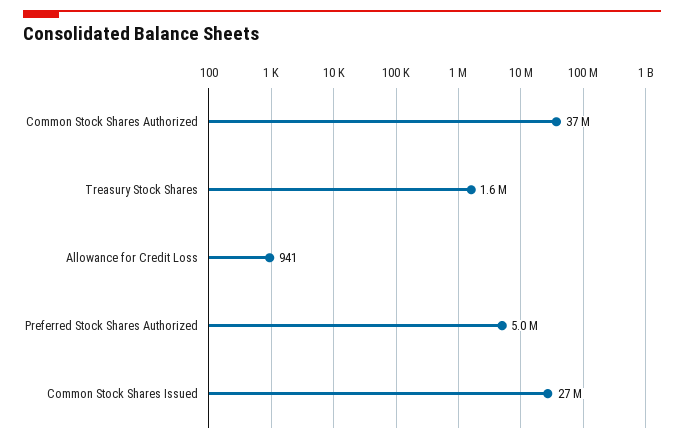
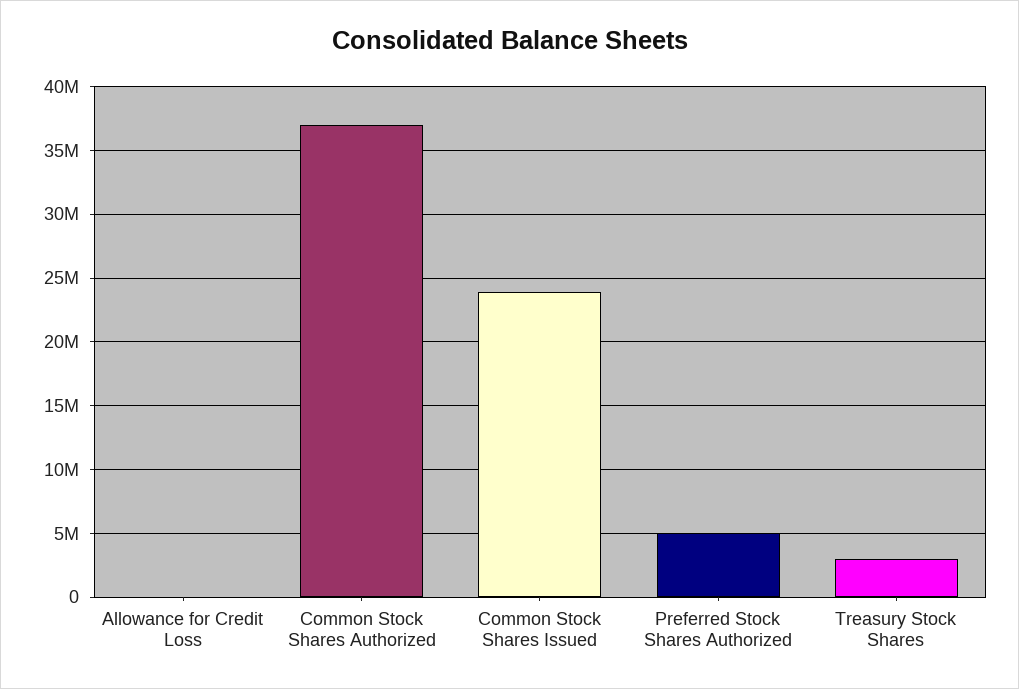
  {
    "Common Stock Shares Authorized": 37000000,
-   "Treasury Stock Shares": 1600000,
+   "Treasury Stock Shares": 3000000,
    "Allowance for Credit Loss": 941,
    "Preferred Stock Shares Authorized": 5000000,
-   "Common Stock Shares Issued": 27000000
+   "Common Stock Shares Issued": 24000000
  }

